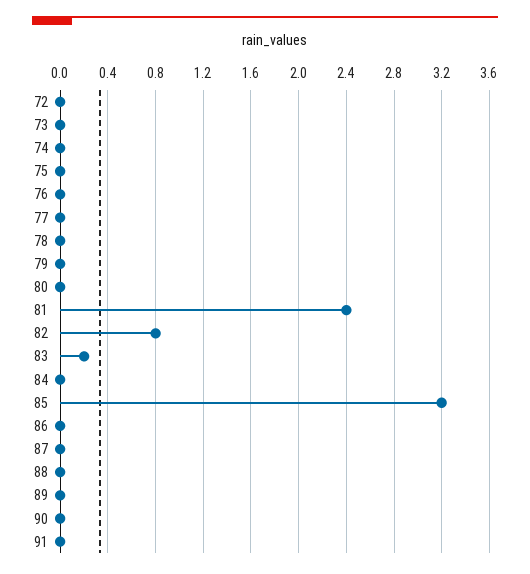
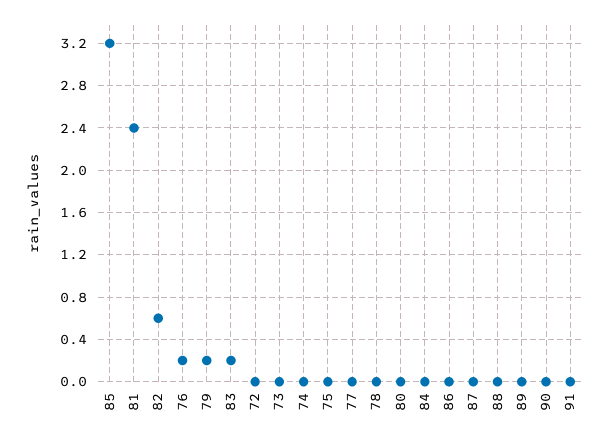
  {
    "72": 0,
    "73": 0,
    "74": 0,
    "75": 0,
-   "76": 0,
+   "76": 0.2,
    "77": 0,
    "78": 0,
-   "79": 0,
+   "79": 0.2,
    "80": 0,
    "81": 2.4,
-   "82": 0.8,
+   "82": 0.6,
    "83": 0.2,
    "84": 0,
    "85": 3.2,
    "86": 0,
    "87": 0,
    "88": 0,
    "89": 0,
    "90": 0,
    "91": 0
  }

